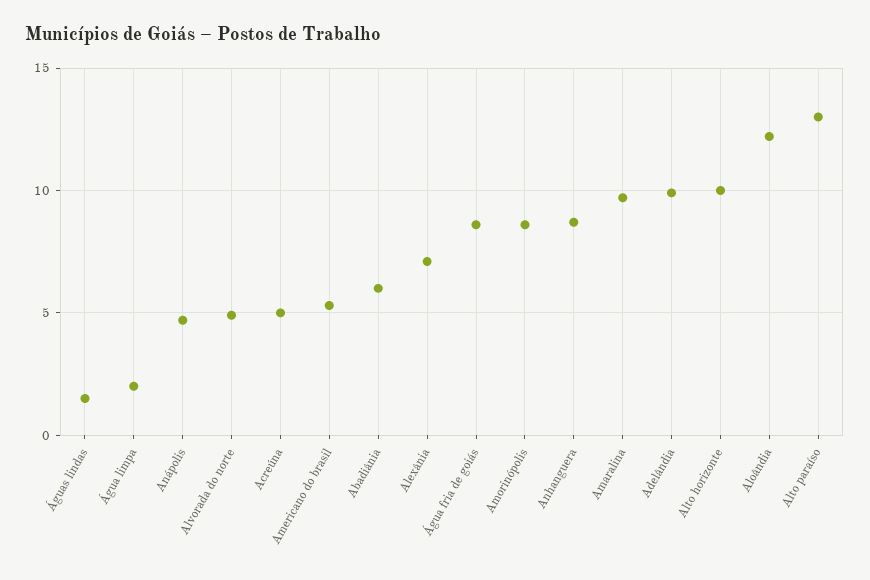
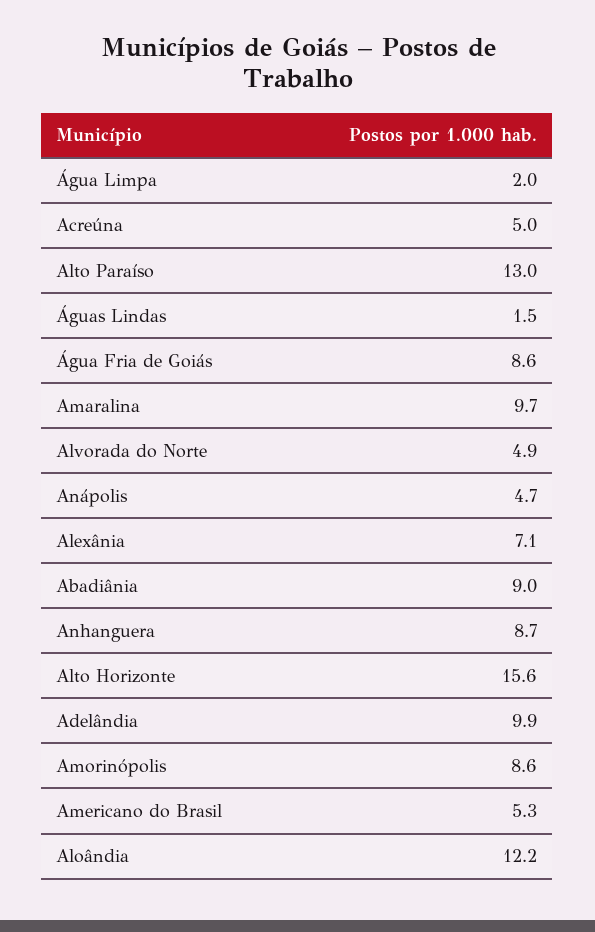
  {
    "Águas lindas": 1.5,
    "Água limpa": 2,
    "Anápolis": 4.7,
    "Alvorada do norte": 4.9,
    "Acreúna": 5,
    "Americano do brasil": 5.3,
-   "Abadiânia": 6,
+   "Abadiânia": 9,
    "Alexânia": 7.1,
    "Água fria de goiás": 8.6,
    "Amorinópolis": 8.6,
    "Anhanguera": 8.7,
    "Amaralina": 9.7,
    "Adelândia": 9.9,
-   "Alto horizonte": 10,
+   "Alto horizonte": 15.6,
    "Aloândia": 12.2,
    "Alto paraíso": 13
  }

